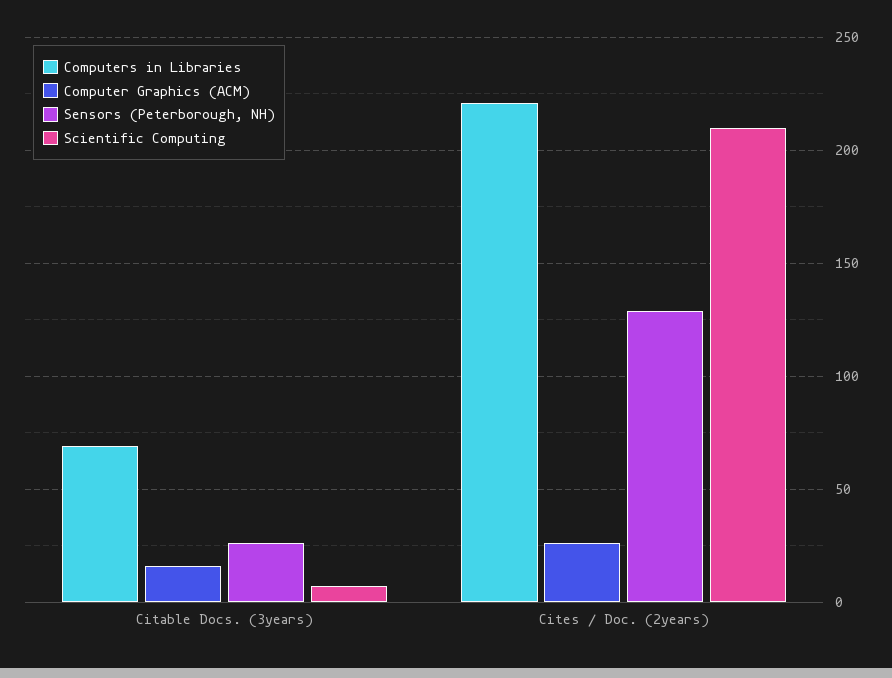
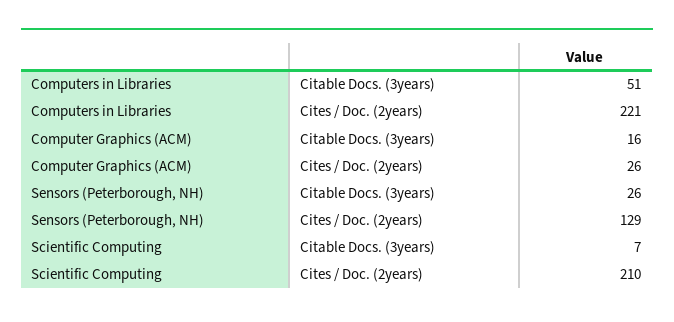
  {
    "Computers in Libraries": {
-     "Citable Docs. (3years)": 70,
+     "Citable Docs. (3years)": 51,
      "Cites / Doc. (2years)": 221
    },
    "Computer Graphics (ACM)": {
      "Citable Docs. (3years)": 16,
      "Cites / Doc. (2years)": 26
    },
    "Sensors (Peterborough, NH)": {
      "Citable Docs. (3years)": 26,
      "Cites / Doc. (2years)": 129
    },
    "Scientific Computing": {
      "Citable Docs. (3years)": 7,
      "Cites / Doc. (2years)": 210
    }
  }

